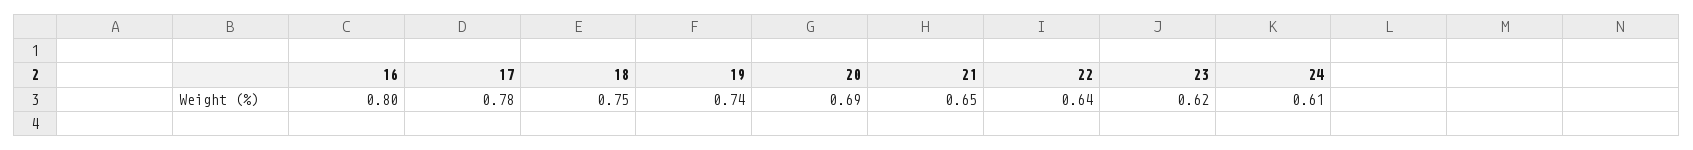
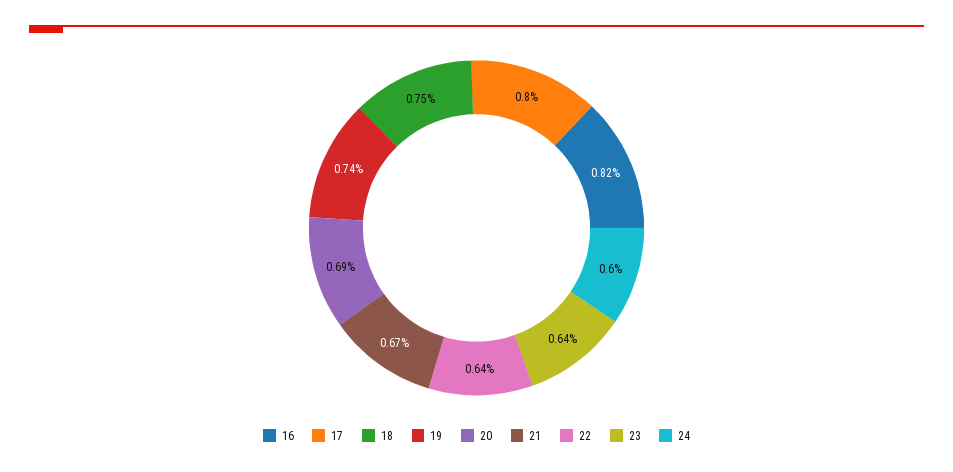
  {
-   "16": 0.8,
+   "16": 0.82,
-   "17": 0.78,
+   "17": 0.8,
    "18": 0.75,
    "19": 0.74,
    "20": 0.69,
-   "21": 0.65,
+   "21": 0.67,
    "22": 0.64,
-   "23": 0.62,
+   "23": 0.64,
-   "24": 0.61
+   "24": 0.6
  }

